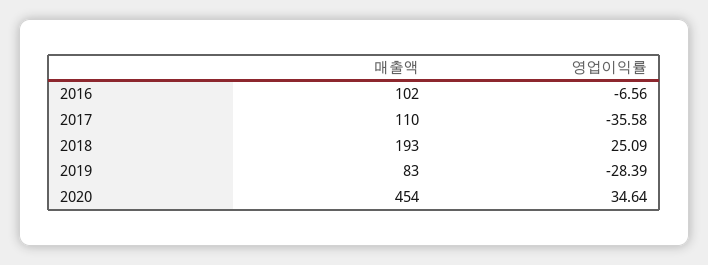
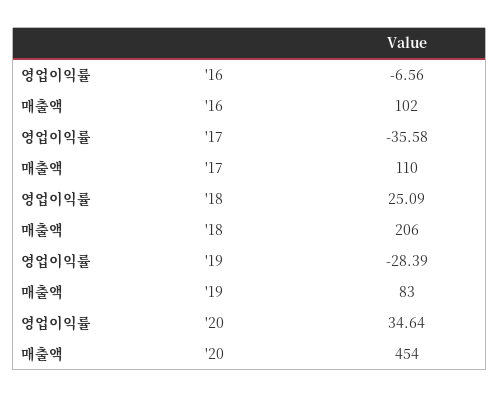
  {
    "매출액": {
      "2016": 102,
      "2017": 110,
-     "2018": 193,
+     "2018": 206,
      "2019": 83,
      "2020": 454
    },
    "영업이익률": {
      "2016": -6.56,
      "2017": -35.58,
      "2018": 25.09,
      "2019": -28.39,
      "2020": 34.64
    }
  }

